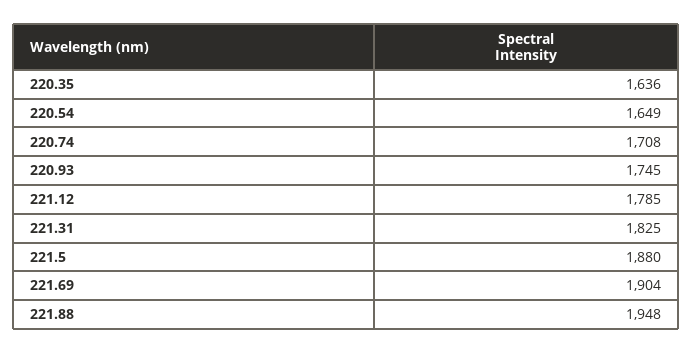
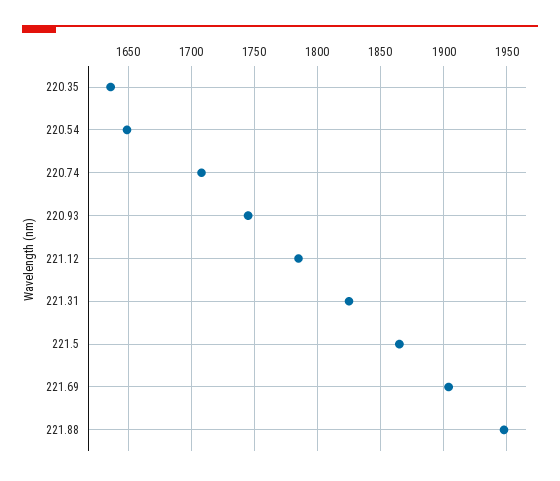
  {
    "220.35": 1636,
    "220.54": 1649,
    "220.74": 1708,
    "220.93": 1745,
    "221.12": 1785,
    "221.31": 1825,
-   "221.5": 1880,
+   "221.5": 1865,
    "221.69": 1904,
    "221.88": 1948
  }

